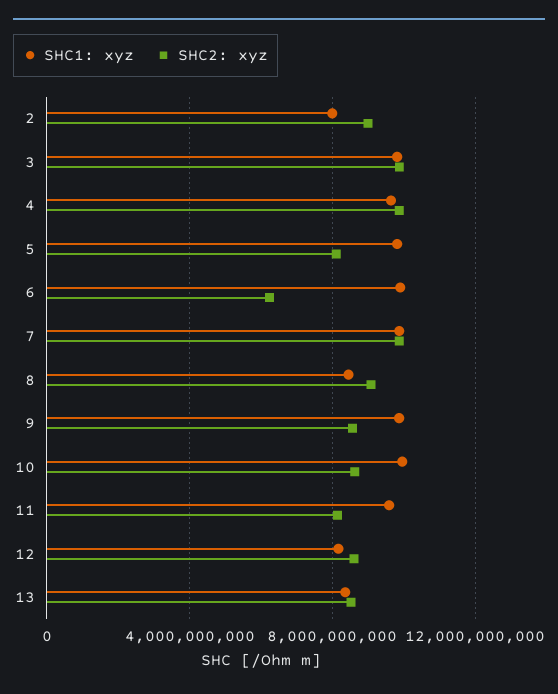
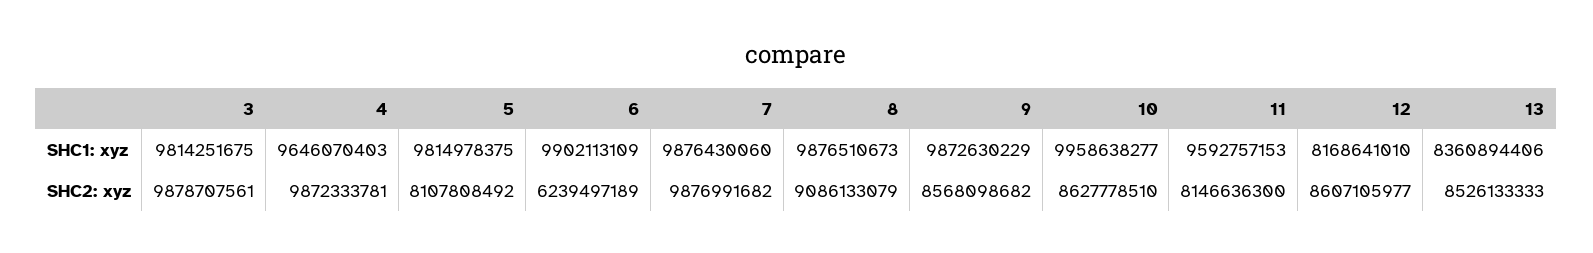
  {
    "SHC1: xyz": {
-     "2": 8000000000,
      "3": 9814251675,
      "4": 9646070403,
      "5": 9814978375,
      "6": 9902113109,
      "7": 9876430060,
-     "8": 8500000000,
+     "8": 9876510673,
      "9": 9872630229,
      "10": 9958638277,
      "11": 9592757153,
      "12": 8168641010,
      "13": 8360894406
    },
    "SHC2: xyz": {
-     "2": 9000000000,
      "3": 9878707561,
      "4": 9872333781,
      "5": 8107808492,
      "6": 6239497189,
      "7": 9876991682,
      "8": 9086133079,
      "9": 8568098682,
      "10": 8627778510,
      "11": 8146636300,
      "12": 8607105977,
      "13": 8526133333
    }
  }

